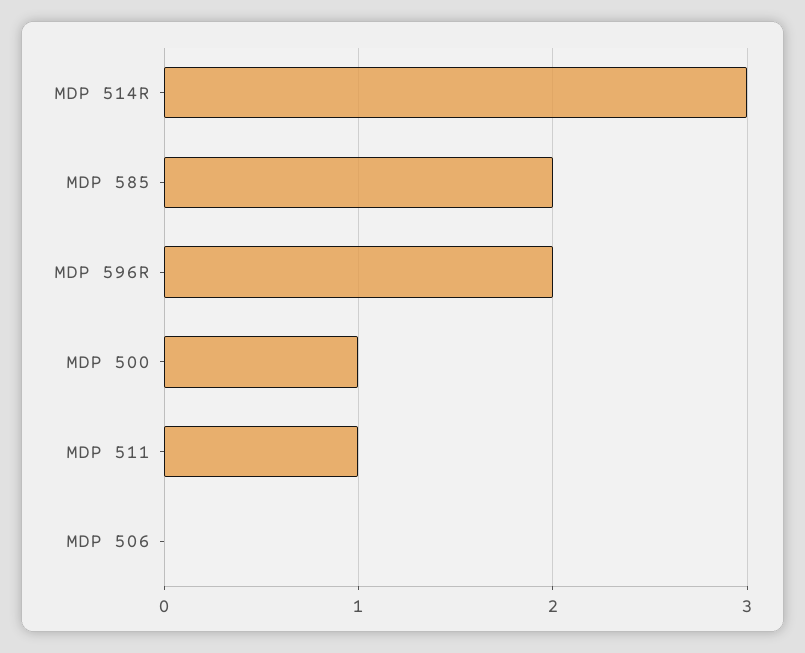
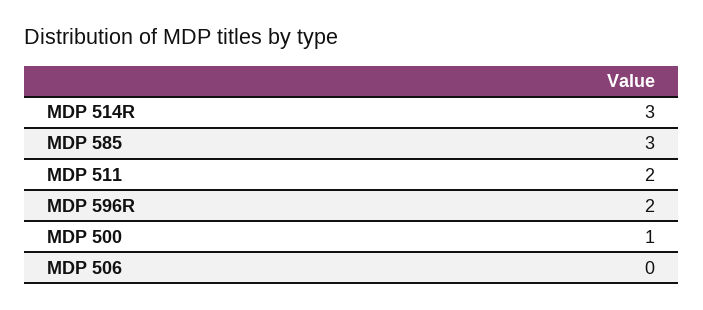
  {
    "MDP 514R": 3,
-   "MDP 585": 2,
+   "MDP 585": 3,
    "MDP 596R": 2,
    "MDP 500": 1,
-   "MDP 511": 1,
+   "MDP 511": 2,
    "MDP 506": 0
  }

